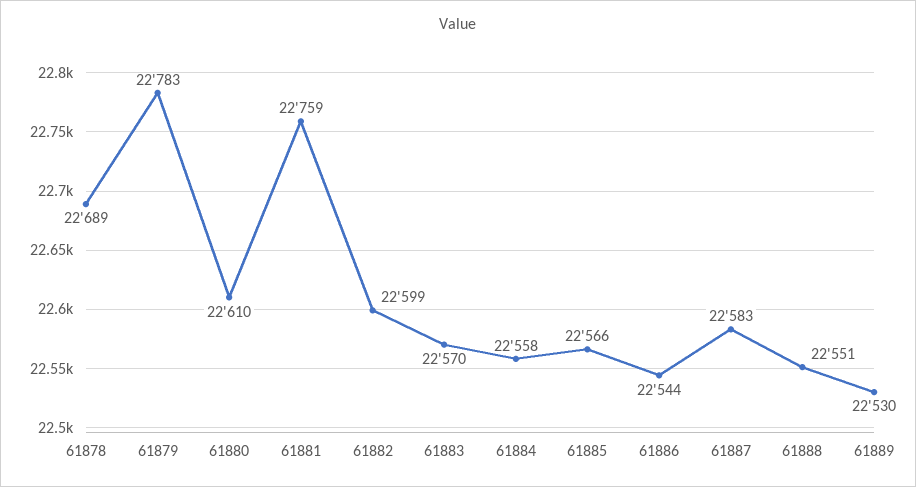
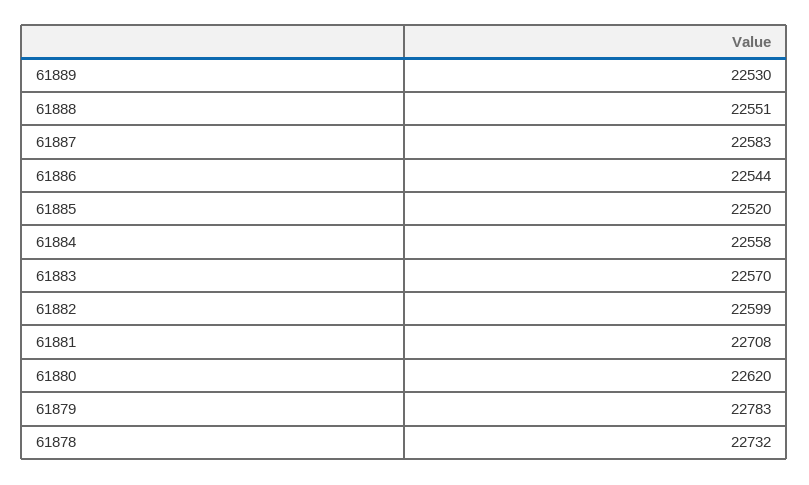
  {
-   "61878": 22689,
+   "61878": 22732,
    "61879": 22783,
-   "61880": 22610,
+   "61880": 22620,
-   "61881": 22759,
+   "61881": 22708,
    "61882": 22599,
    "61883": 22570,
    "61884": 22558,
-   "61885": 22566,
+   "61885": 22520,
    "61886": 22544,
    "61887": 22583,
    "61888": 22551,
    "61889": 22530
  }

